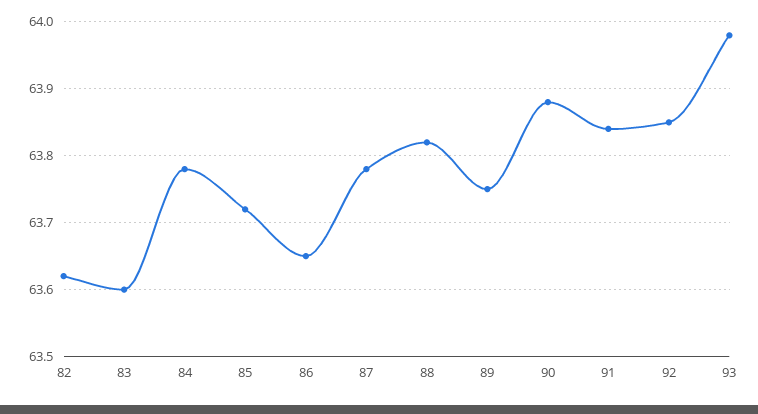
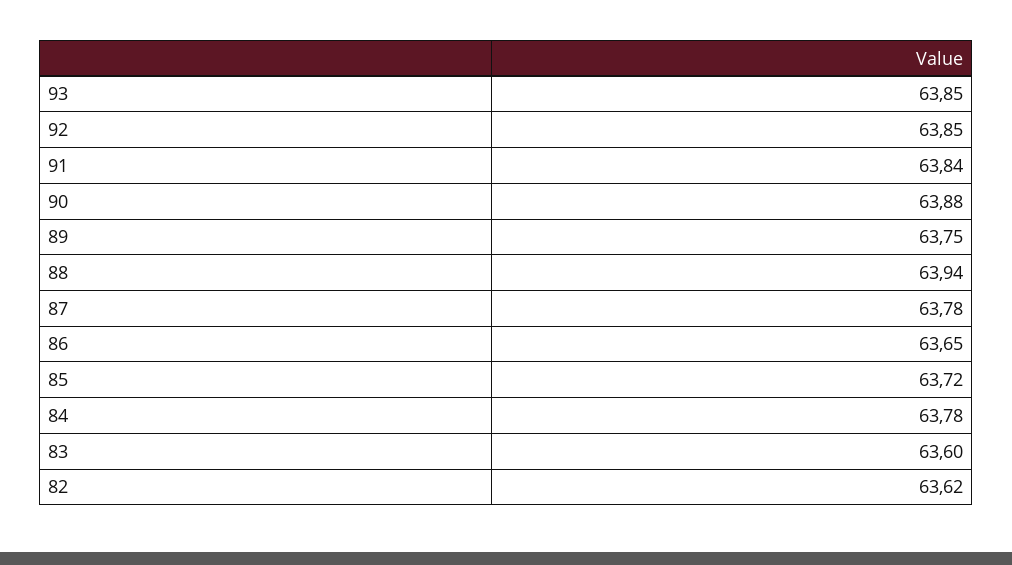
  {
    "82": 63.62,
    "83": 63.6,
    "84": 63.78,
    "85": 63.72,
    "86": 63.65,
    "87": 63.78,
-   "88": 63.82,
+   "88": 63.94,
    "89": 63.75,
    "90": 63.88,
    "91": 63.84,
    "92": 63.85,
-   "93": 63.98
+   "93": 63.85
  }

